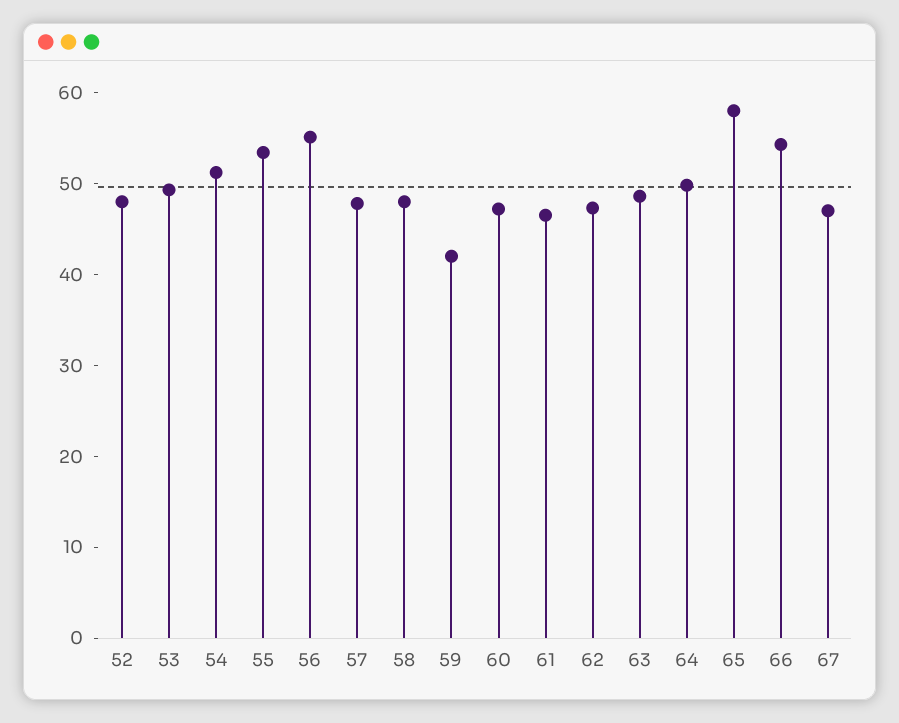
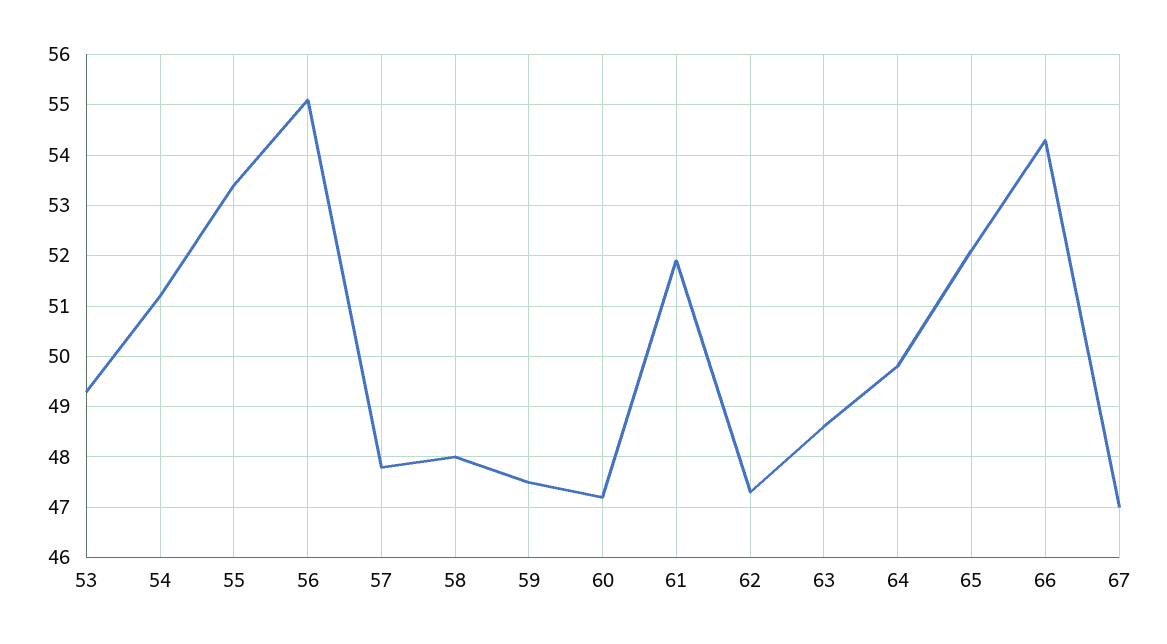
  {
-   "52": 48,
    "53": 49.5,
    "54": 51,
    "55": 53.5,
    "56": 55,
    "57": 48,
    "58": 48,
-   "59": 42,
+   "59": 47.5,
    "60": 47,
-   "61": 46,
+   "61": 52,
    "62": 47.5,
    "63": 48.5,
    "64": 50,
-   "65": 58,
+   "65": 52,
    "66": 54.5,
    "67": 47
  }

